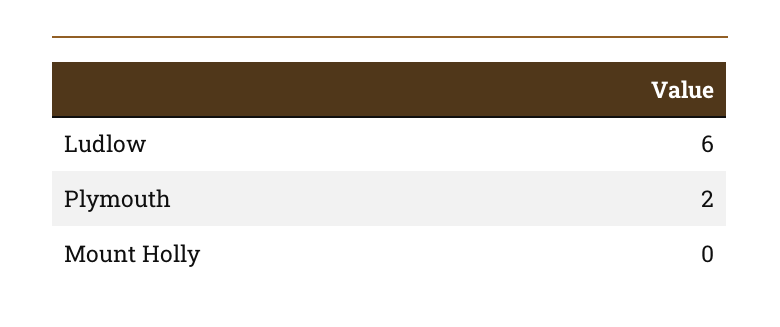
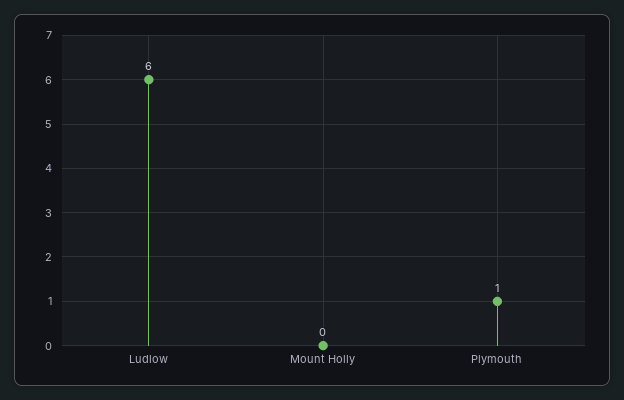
  {
    "Ludlow": 6,
-   "Plymouth": 2,
+   "Plymouth": 1,
    "Mount Holly": 0
  }

